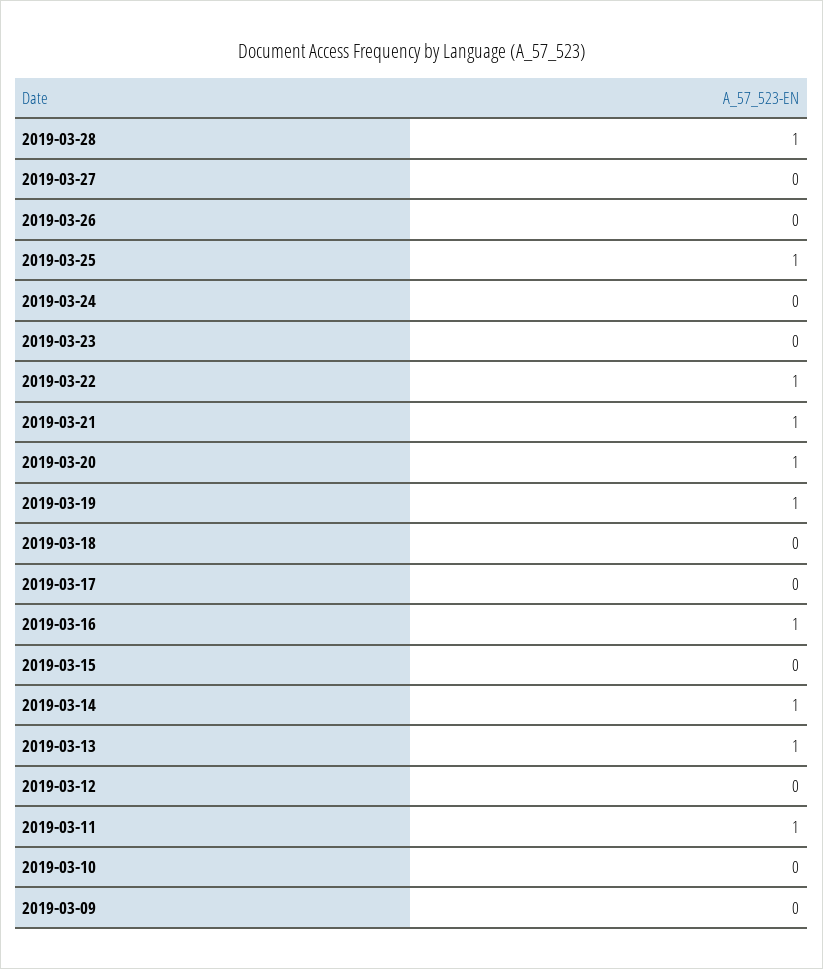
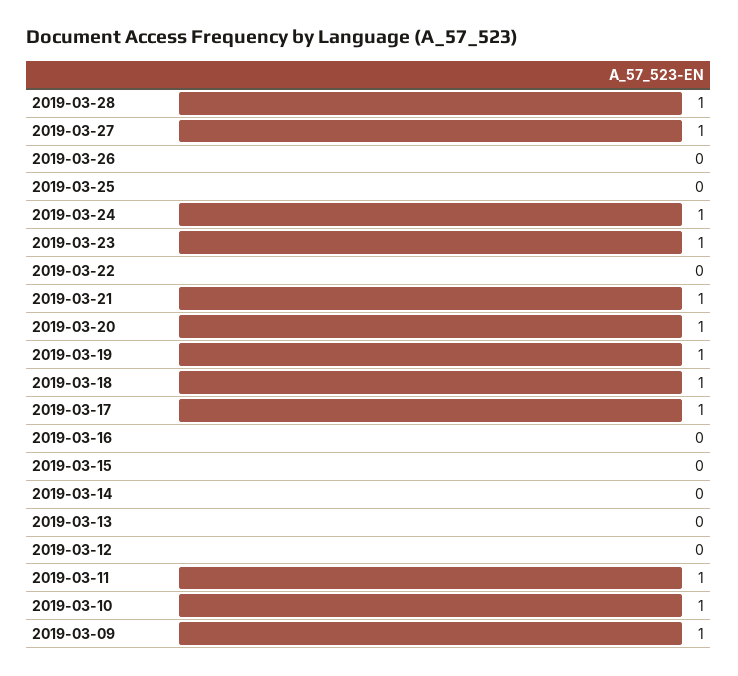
  {
    "2019-03-28": 1,
-   "2019-03-27": 0,
+   "2019-03-27": 1,
    "2019-03-26": 0,
-   "2019-03-25": 1,
+   "2019-03-25": 0,
-   "2019-03-24": 0,
+   "2019-03-24": 1,
-   "2019-03-23": 0,
+   "2019-03-23": 1,
-   "2019-03-22": 1,
+   "2019-03-22": 0,
    "2019-03-21": 1,
    "2019-03-20": 1,
    "2019-03-19": 1,
-   "2019-03-18": 0,
+   "2019-03-18": 1,
-   "2019-03-17": 0,
+   "2019-03-17": 1,
-   "2019-03-16": 1,
+   "2019-03-16": 0,
    "2019-03-15": 0,
-   "2019-03-14": 1,
+   "2019-03-14": 0,
-   "2019-03-13": 1,
+   "2019-03-13": 0,
    "2019-03-12": 0,
    "2019-03-11": 1,
-   "2019-03-10": 0,
+   "2019-03-10": 1,
-   "2019-03-09": 0
+   "2019-03-09": 1
  }

